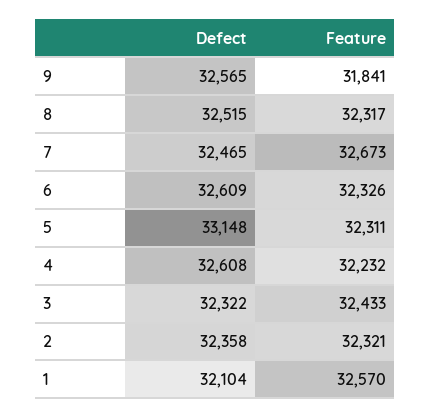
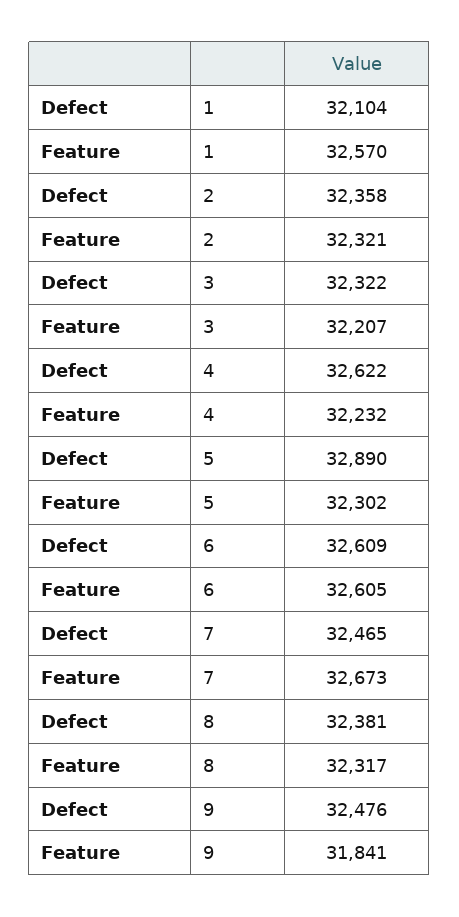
  {
    "Defect": {
-     "9": 32565,
+     "9": 32476,
-     "8": 32515,
+     "8": 32381,
      "7": 32465,
      "6": 32609,
-     "5": 33148,
+     "5": 32890,
-     "4": 32608,
+     "4": 32622,
      "3": 32322,
      "2": 32358,
      "1": 32104
    },
    "Feature": {
      "9": 31841,
      "8": 32317,
      "7": 32673,
-     "6": 32326,
+     "6": 32605,
-     "5": 32311,
+     "5": 32302,
      "4": 32232,
-     "3": 32433,
+     "3": 32207,
      "2": 32321,
      "1": 32570
    }
  }

